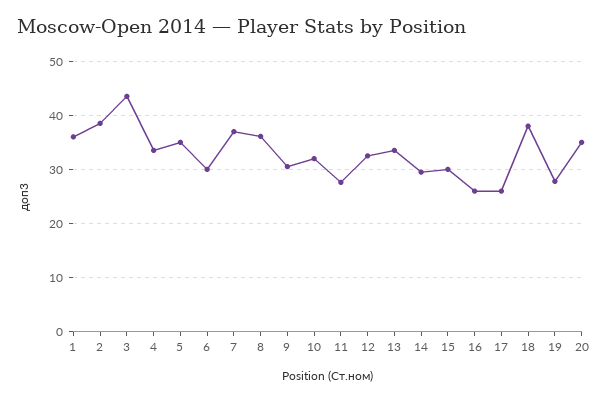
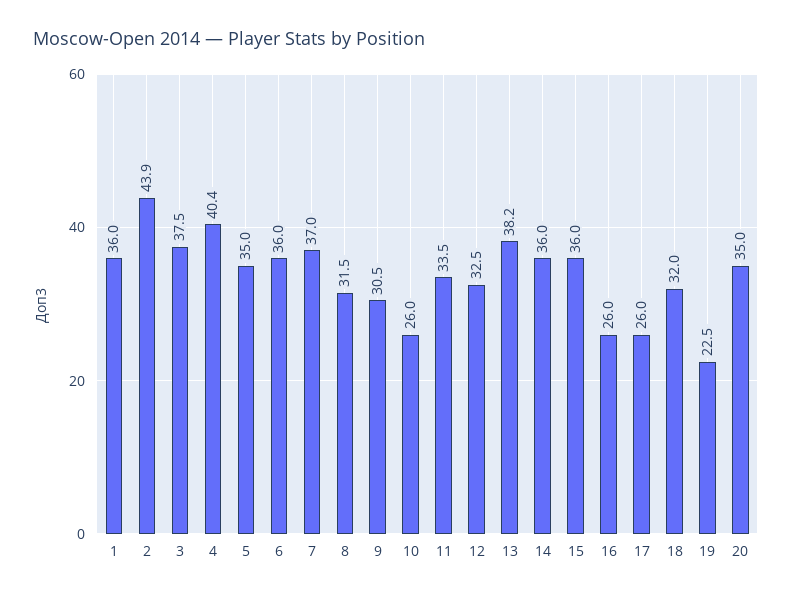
  {
    "1": 36,
-   "2": 38,
+   "2": 43.9,
-   "3": 44,
+   "3": 37.5,
-   "4": 34,
+   "4": 40.4,
    "5": 35,
-   "6": 30,
+   "6": 36,
    "7": 37,
-   "8": 36,
+   "8": 31.5,
    "9": 30.5,
-   "10": 32,
+   "10": 26,
-   "11": 28,
+   "11": 33.5,
    "12": 32.5,
-   "13": 34,
+   "13": 38.2,
-   "14": 30,
+   "14": 36,
-   "15": 30,
+   "15": 36,
    "16": 26,
    "17": 26,
-   "18": 38,
+   "18": 32,
-   "19": 28,
+   "19": 22.5,
    "20": 35
  }

